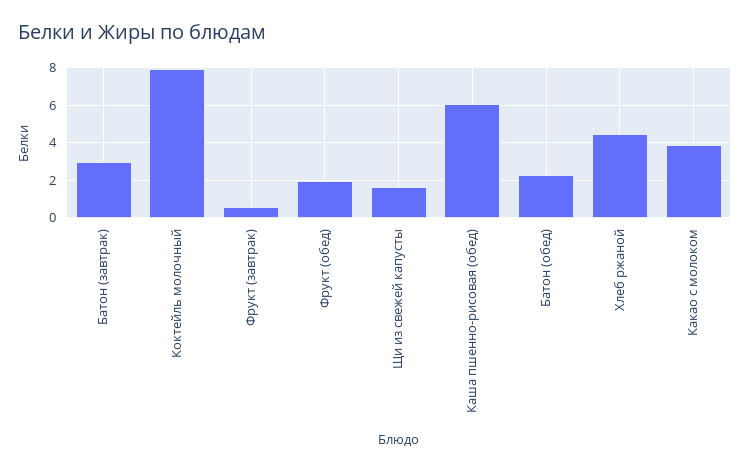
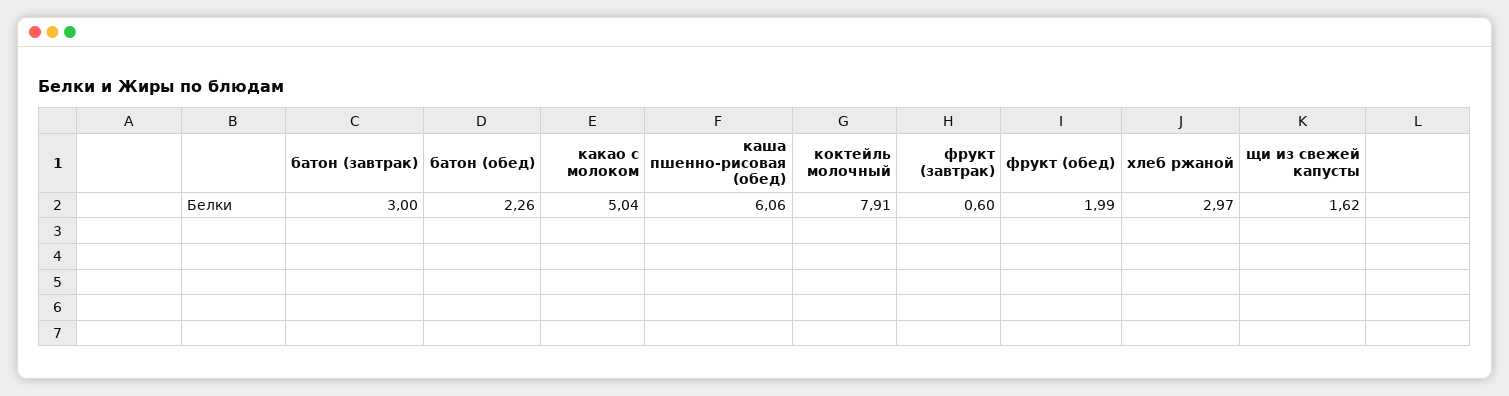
  {
    "Батон (завтрак)": 3,
    "Коктейль молочный": 7.91,
    "Фрукт (завтрак)": 0.6,
    "Фрукт (обед)": 1.99,
    "Щи из свежей капусты": 1.62,
    "Каша пшенно-рисовая (обед)": 6.06,
    "Батон (обед)": 2.26,
-   "Хлеб ржаной": 4.5,
+   "Хлеб ржаной": 2.97,
-   "Какао с молоком": 4
+   "Какао с молоком": 5.04
  }

